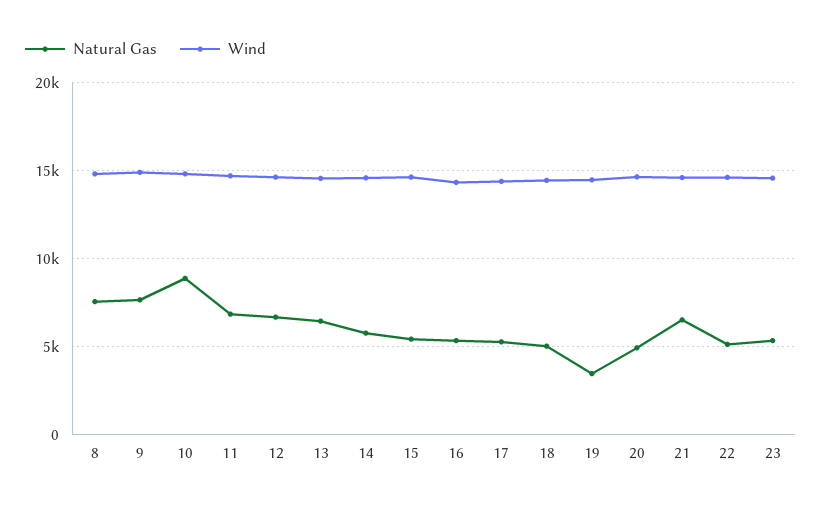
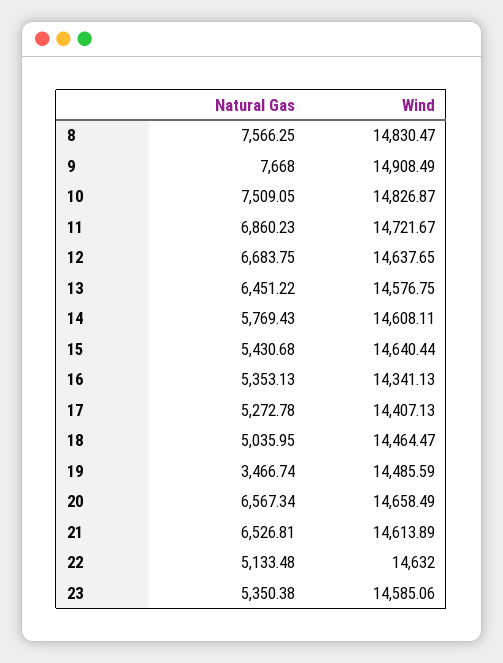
  {
    "Natural Gas": {
      "8": 7566.25,
      "9": 7668,
-     "10": 9000,
+     "10": 7509.05,
      "11": 6860.23,
      "12": 6683.75,
      "13": 6451.22,
      "14": 5769.43,
      "15": 5430.68,
      "16": 5353.13,
      "17": 5272.78,
      "18": 5035.95,
      "19": 3466.74,
-     "20": 5000,
+     "20": 6567.34,
      "21": 6526.81,
      "22": 5133.48,
      "23": 5350.38
    },
    "Wind": {
      "8": 14830.47,
      "9": 14908.49,
      "10": 14826.87,
      "11": 14721.67,
      "12": 14637.65,
      "13": 14576.75,
      "14": 14608.11,
      "15": 14640.44,
      "16": 14341.13,
      "17": 14407.13,
      "18": 14464.47,
      "19": 14485.59,
      "20": 14658.49,
      "21": 14613.89,
      "22": 14632,
      "23": 14585.06
    }
  }

